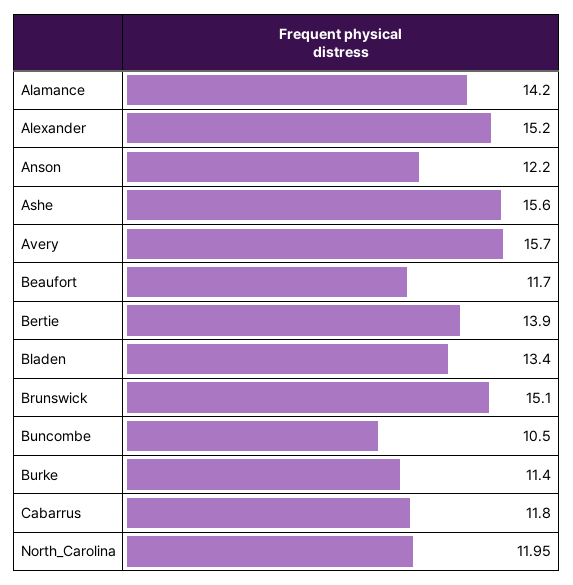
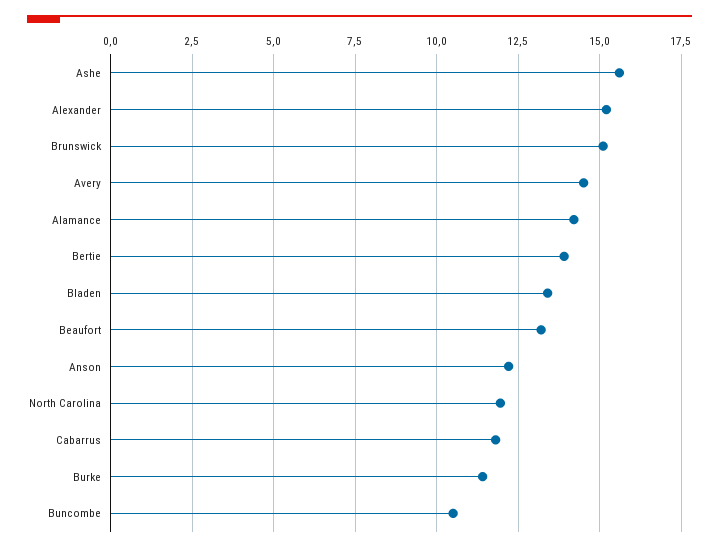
  {
    "Alamance": 14.2,
    "Alexander": 15.2,
    "Anson": 12.2,
    "Ashe": 15.6,
-   "Avery": 15.7,
+   "Avery": 14.5,
-   "Beaufort": 11.7,
+   "Beaufort": 13.25,
    "Bertie": 13.9,
    "Bladen": 13.4,
    "Brunswick": 15.1,
    "Buncombe": 10.5,
    "Burke": 11.4,
    "Cabarrus": 11.8,
    "North_Carolina": 11.95
  }

